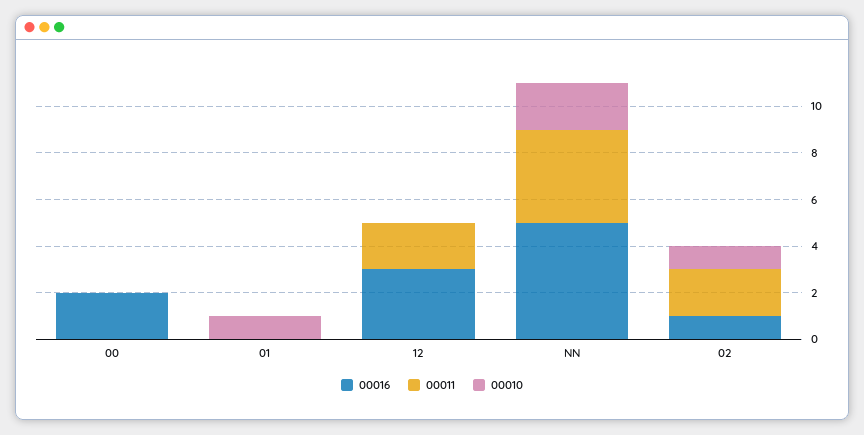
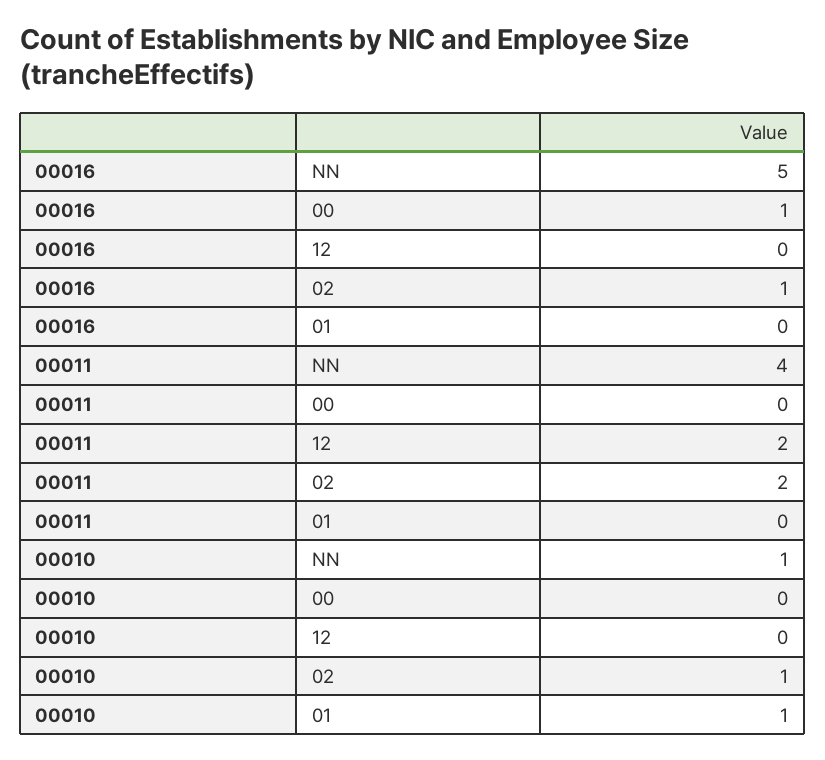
  {
    "00016": {
-     "00": 2,
+     "00": 1,
      "01": 0,
-     "12": 3,
+     "12": 0,
      "NN": 5,
      "02": 1
    },
    "00011": {
      "00": 0,
      "01": 0,
      "12": 2,
      "NN": 4,
      "02": 2
    },
    "00010": {
      "00": 0,
      "01": 1,
      "12": 0,
-     "NN": 2,
+     "NN": 1,
      "02": 1
    }
  }

